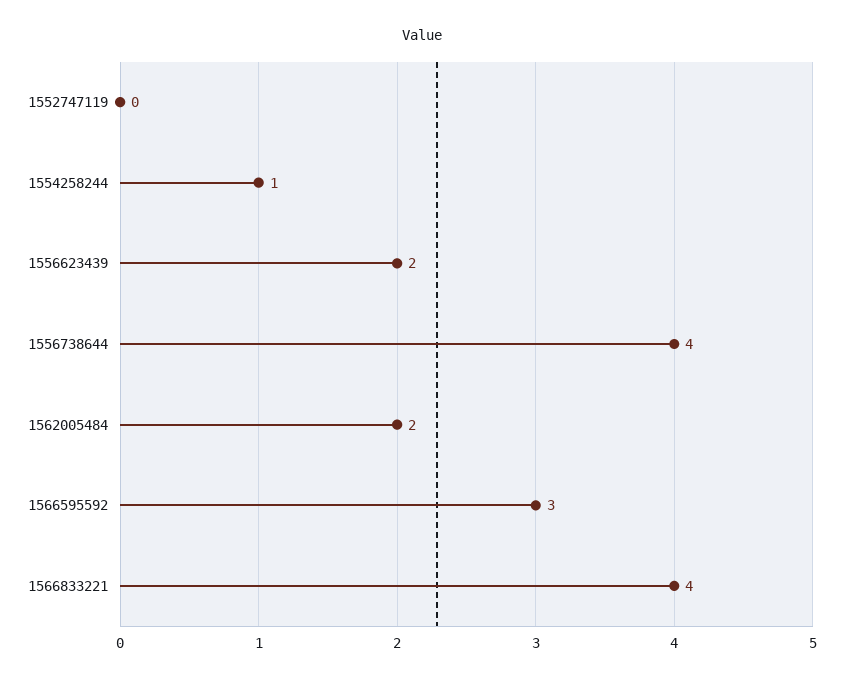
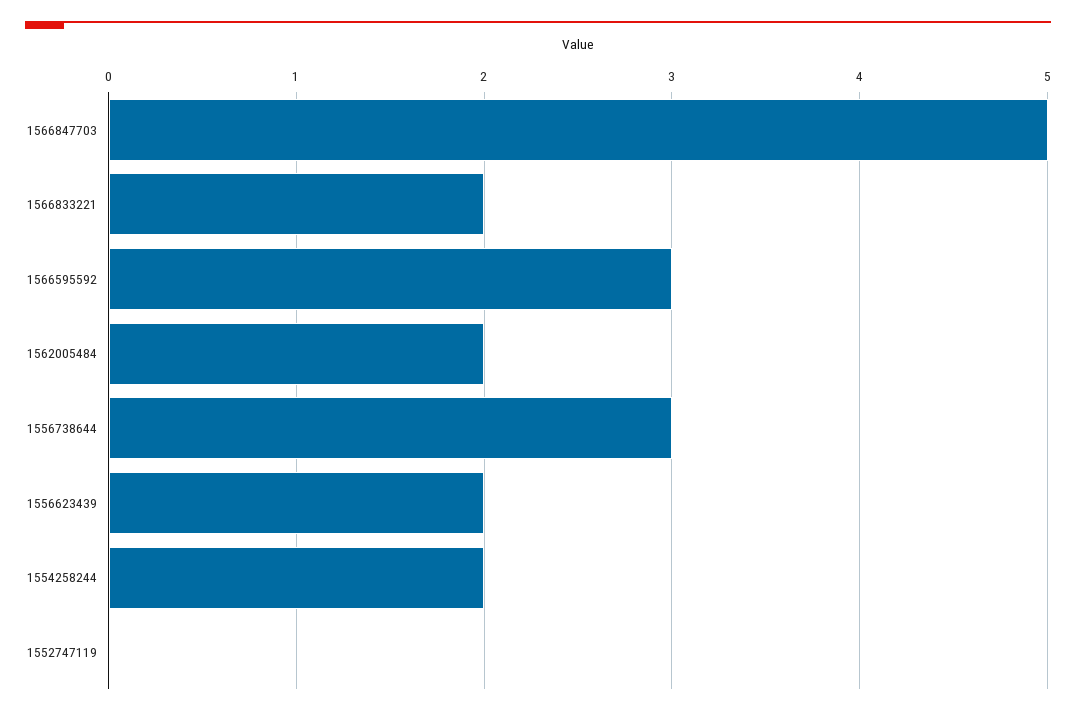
  {
    "1552747119": 0,
-   "1554258244": 1,
+   "1554258244": 2,
    "1556623439": 2,
-   "1556738644": 4,
+   "1556738644": 3,
    "1562005484": 2,
    "1566595592": 3,
-   "1566833221": 4
+   "1566833221": 2,
+   "1566847703": 5
  }

